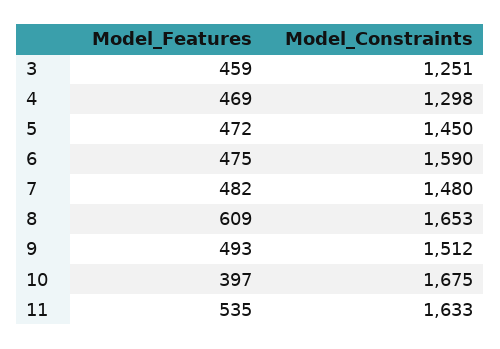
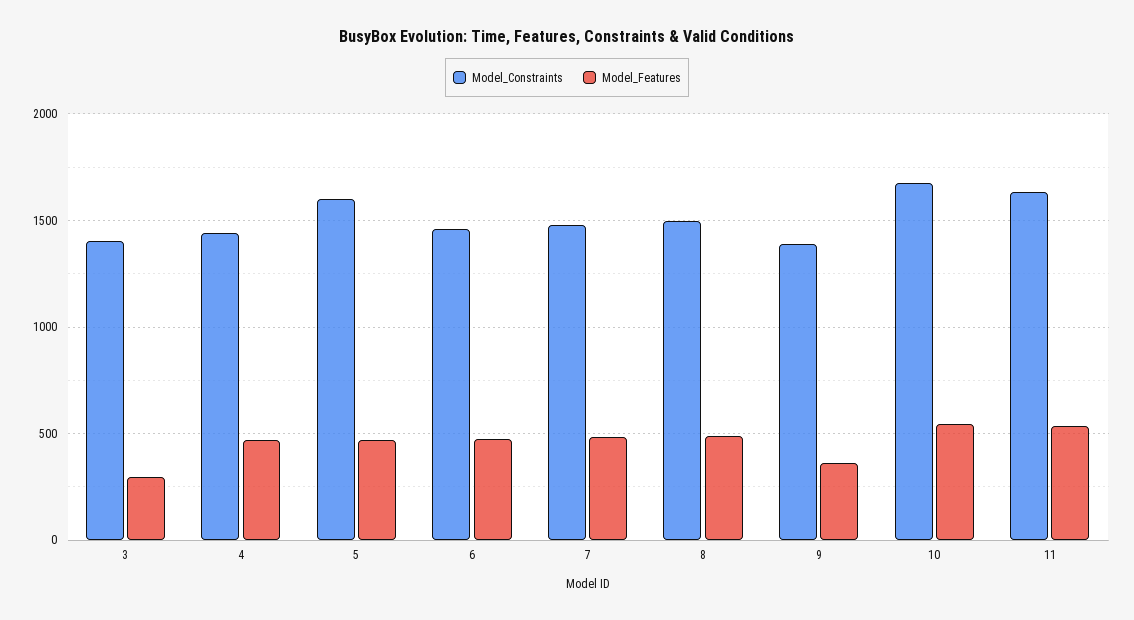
  {
    "Model_Features": {
-     "3": 459,
+     "3": 300,
      "4": 469,
      "5": 472,
      "6": 475,
      "7": 482,
-     "8": 609,
+     "8": 500,
-     "9": 493,
+     "9": 350,
-     "10": 397,
+     "10": 550,
      "11": 535
    },
    "Model_Constraints": {
-     "3": 1251,
+     "3": 1400,
-     "4": 1298,
+     "4": 1450,
-     "5": 1450,
+     "5": 1600,
-     "6": 1590,
+     "6": 1450,
      "7": 1480,
-     "8": 1653,
+     "8": 1500,
-     "9": 1512,
+     "9": 1400,
      "10": 1675,
      "11": 1633
    }
  }

